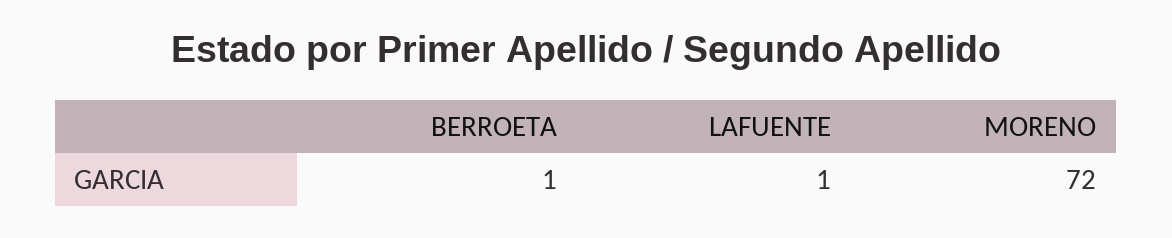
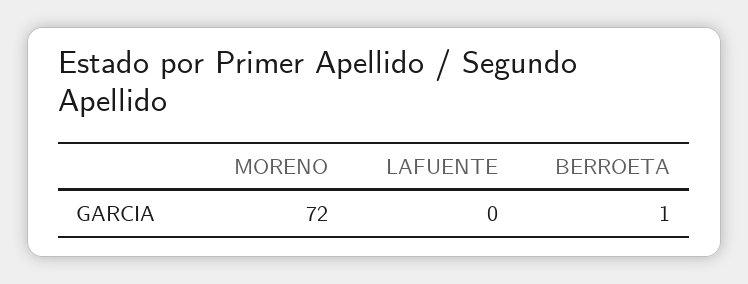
  {
    "BERROETA": 1,
-   "LAFUENTE": 1,
+   "LAFUENTE": 0,
    "MORENO": 72
  }

